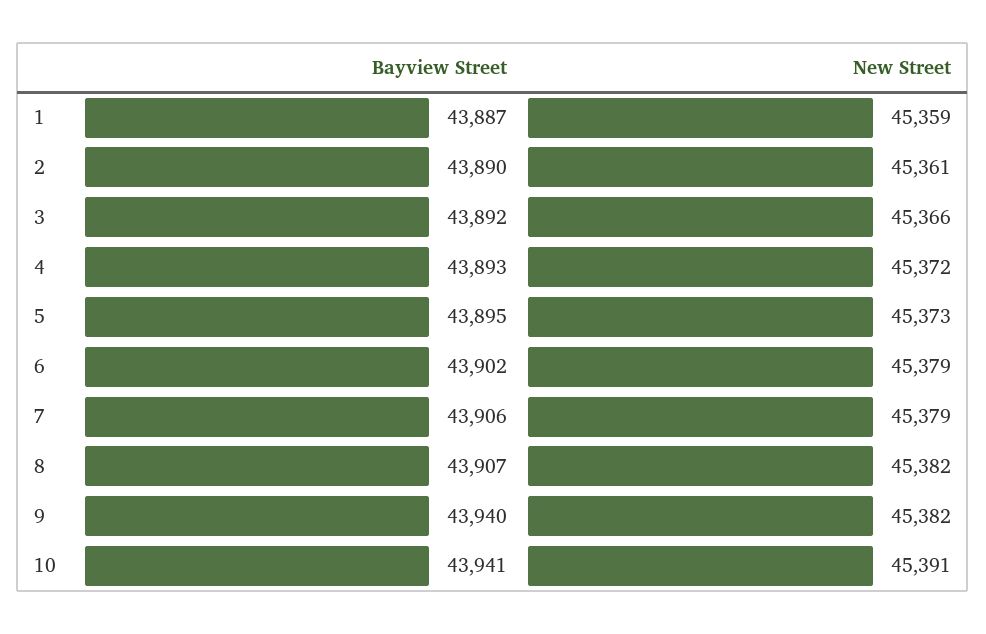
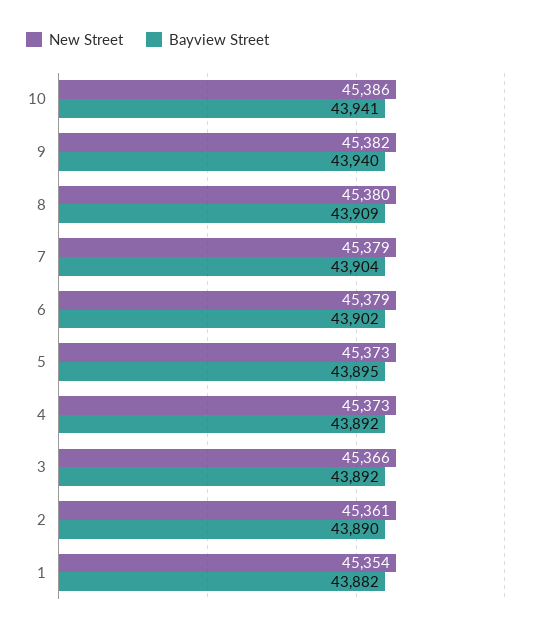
  {
    "Bayview Street": {
-     "1": 43887,
+     "1": 43882,
      "2": 43890,
      "3": 43892,
-     "4": 43893,
+     "4": 43892,
      "5": 43895,
      "6": 43902,
-     "7": 43906,
+     "7": 43904,
-     "8": 43907,
+     "8": 43909,
      "9": 43940,
      "10": 43941
    },
    "New Street": {
-     "1": 45359,
+     "1": 45354,
      "2": 45361,
      "3": 45366,
-     "4": 45372,
+     "4": 45373,
      "5": 45373,
      "6": 45379,
      "7": 45379,
-     "8": 45382,
+     "8": 45380,
      "9": 45382,
-     "10": 45391
+     "10": 45386
    }
  }

